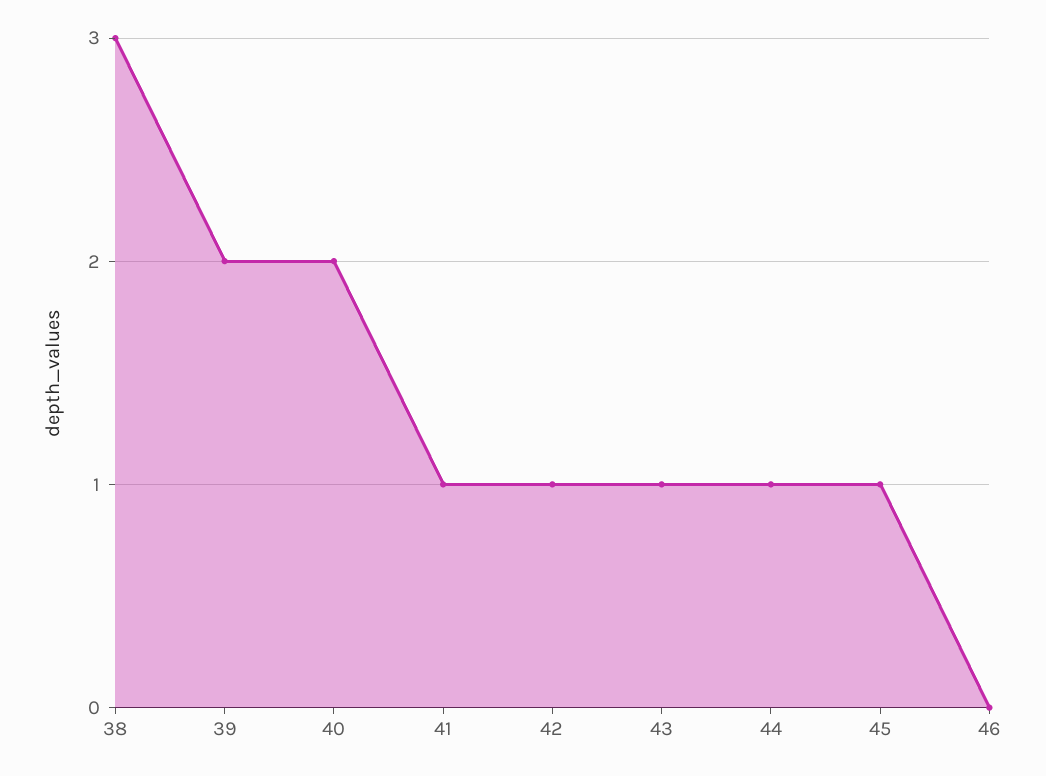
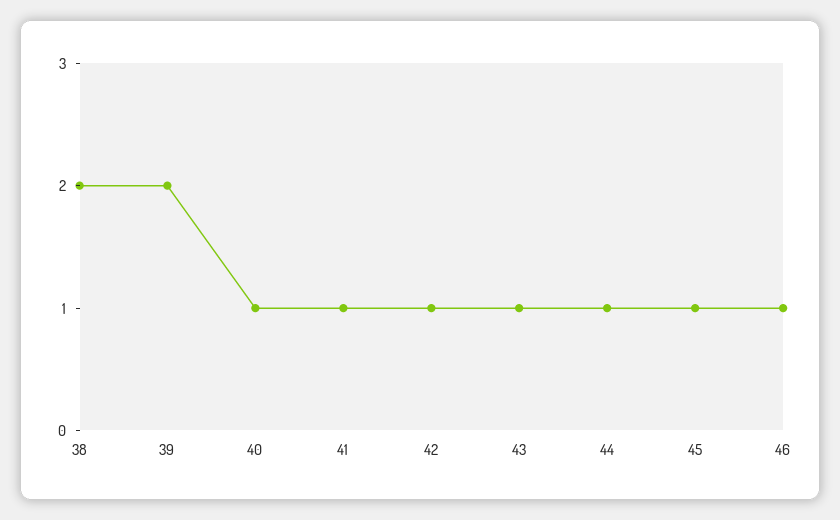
  {
-   "38": 3,
+   "38": 2,
    "39": 2,
-   "40": 2,
+   "40": 1,
    "41": 1,
    "42": 1,
    "43": 1,
    "44": 1,
    "45": 1,
-   "46": 0
+   "46": 1
  }

